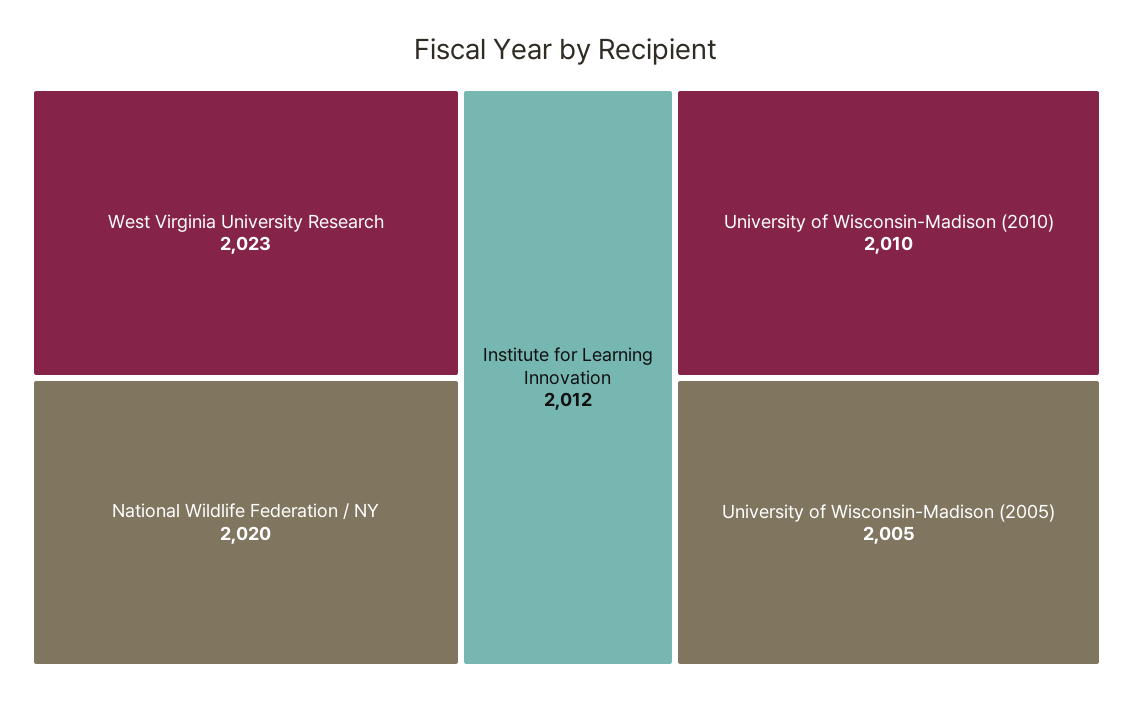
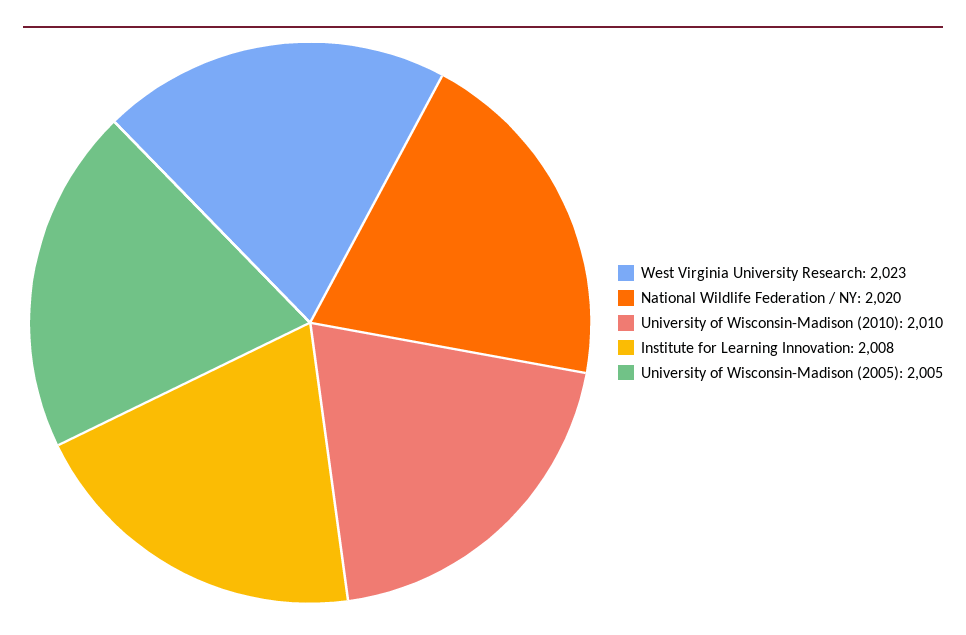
  {
    "West Virginia University Research": 2023,
    "National Wildlife Federation / NY": 2020,
-   "Institute for Learning Innovation": 2012,
+   "Institute for Learning Innovation": 2008,
    "University of Wisconsin-Madison (2010)": 2010,
    "University of Wisconsin-Madison (2005)": 2005
  }

